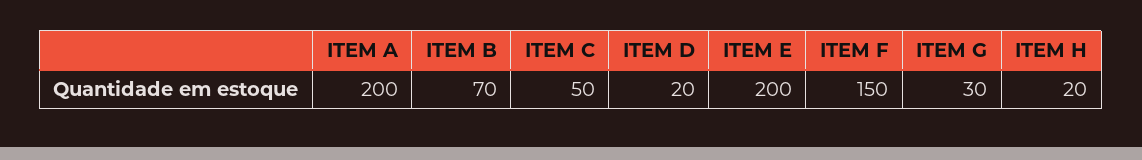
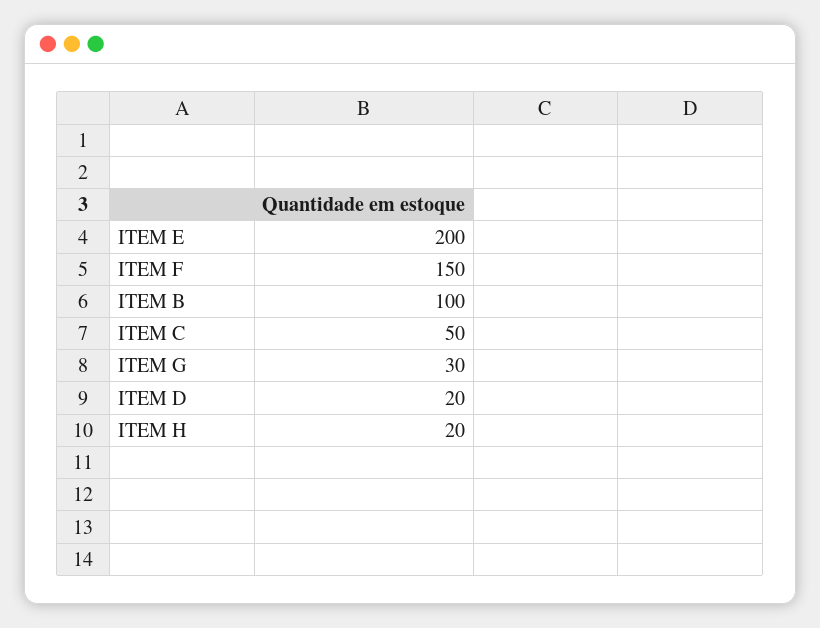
  {
-   "ITEM A": 200,
-   "ITEM B": 70,
+   "ITEM B": 100,
    "ITEM C": 50,
    "ITEM D": 20,
    "ITEM E": 200,
    "ITEM F": 150,
    "ITEM G": 30,
    "ITEM H": 20
  }

